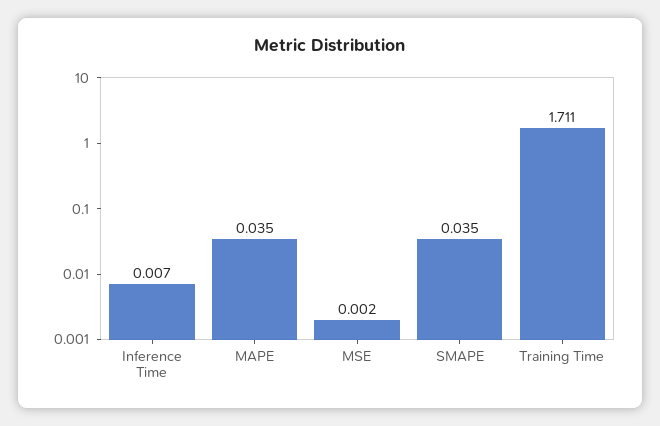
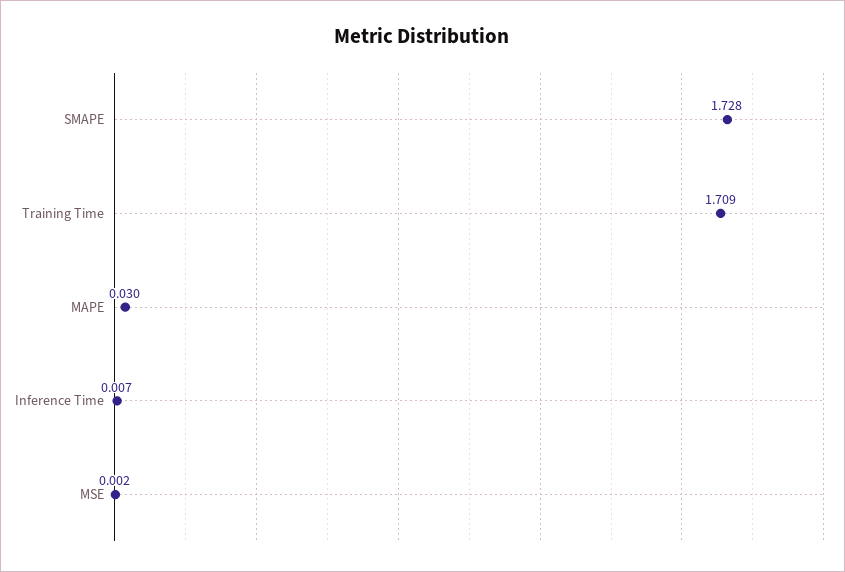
  {
    "Inference Time": 0.007,
-   "MAPE": 0.035,
+   "MAPE": 0.03,
    "MSE": 0.002,
-   "SMAPE": 0.035,
+   "SMAPE": 1.728,
-   "Training Time": 1.711
+   "Training Time": 1.709
  }

